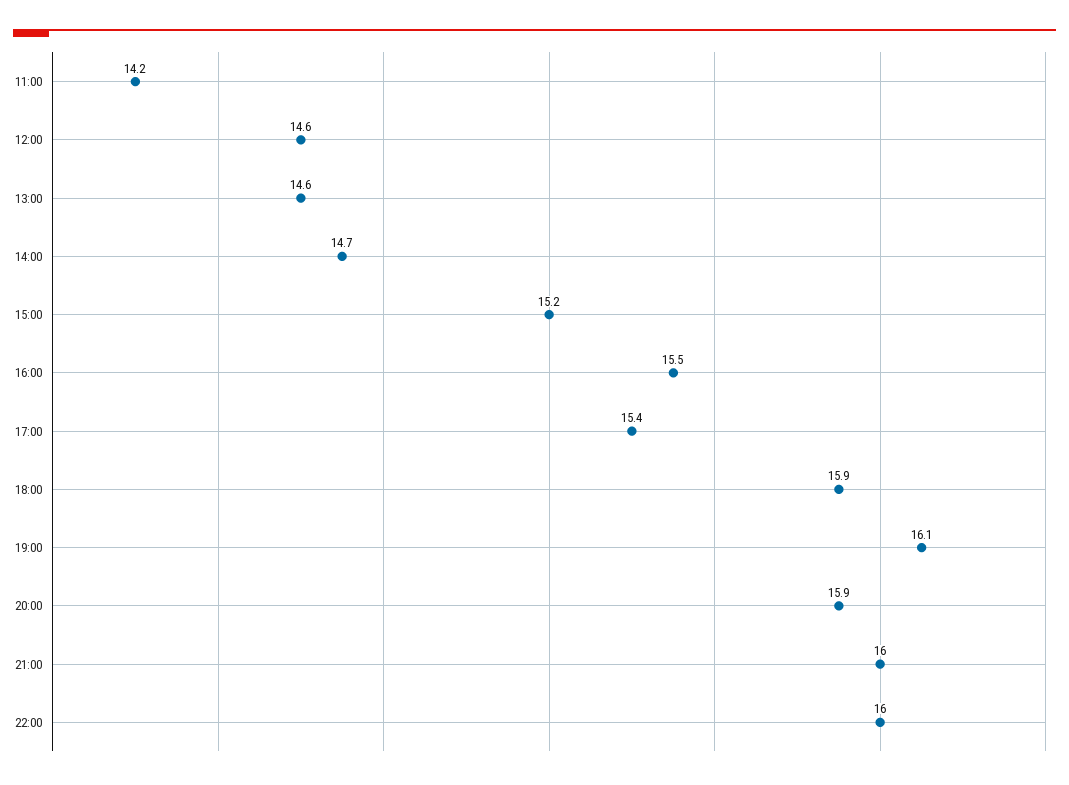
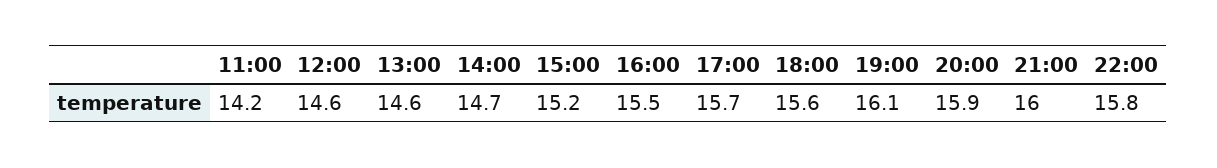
  {
    "11:00": 14.2,
    "12:00": 14.6,
    "13:00": 14.6,
    "14:00": 14.7,
    "15:00": 15.2,
    "16:00": 15.5,
-   "17:00": 15.4,
+   "17:00": 15.7,
-   "18:00": 15.9,
+   "18:00": 15.6,
    "19:00": 16.1,
    "20:00": 15.9,
    "21:00": 16,
-   "22:00": 16
+   "22:00": 15.8
  }

